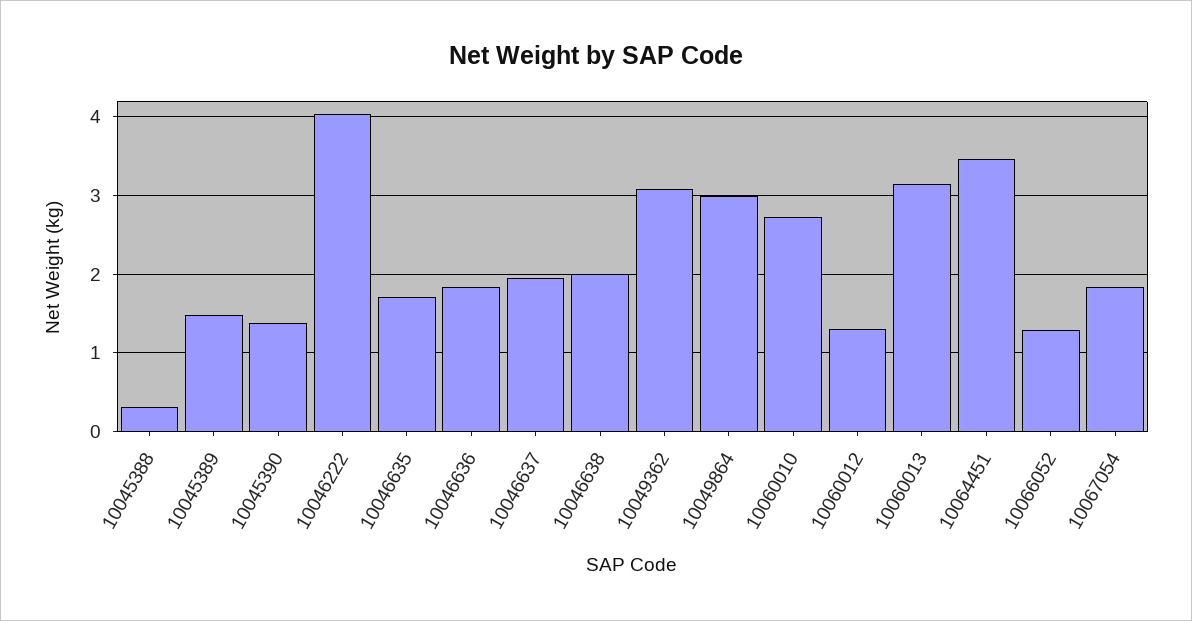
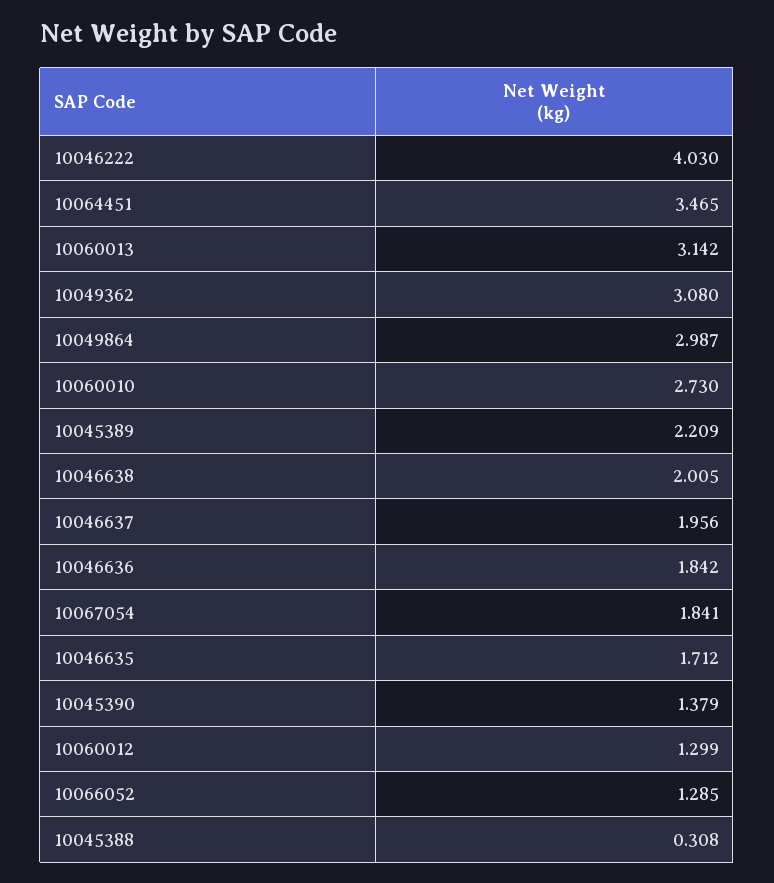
  {
    "10045388": 0.308,
-   "10045389": 1.5,
+   "10045389": 2.209,
    "10045390": 1.379,
    "10046222": 4.03,
    "10046635": 1.712,
    "10046636": 1.842,
    "10046637": 1.956,
    "10046638": 2.005,
    "10049362": 3.08,
    "10049864": 2.987,
    "10060010": 2.73,
    "10060012": 1.299,
    "10060013": 3.142,
    "10064451": 3.465,
    "10066052": 1.285,
    "10067054": 1.841
  }

